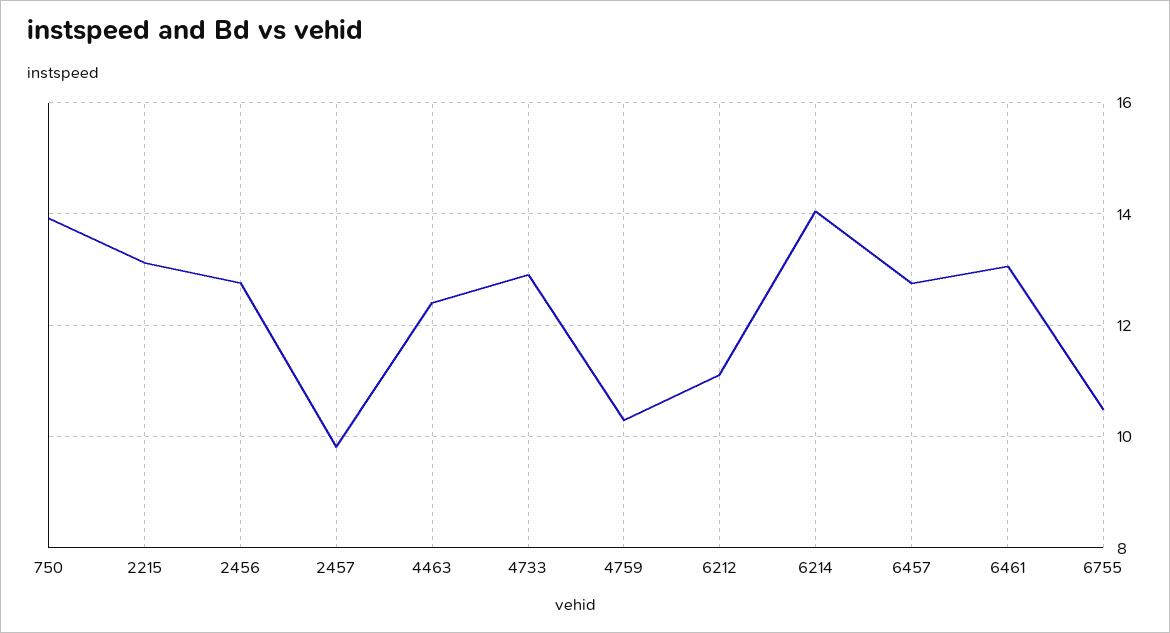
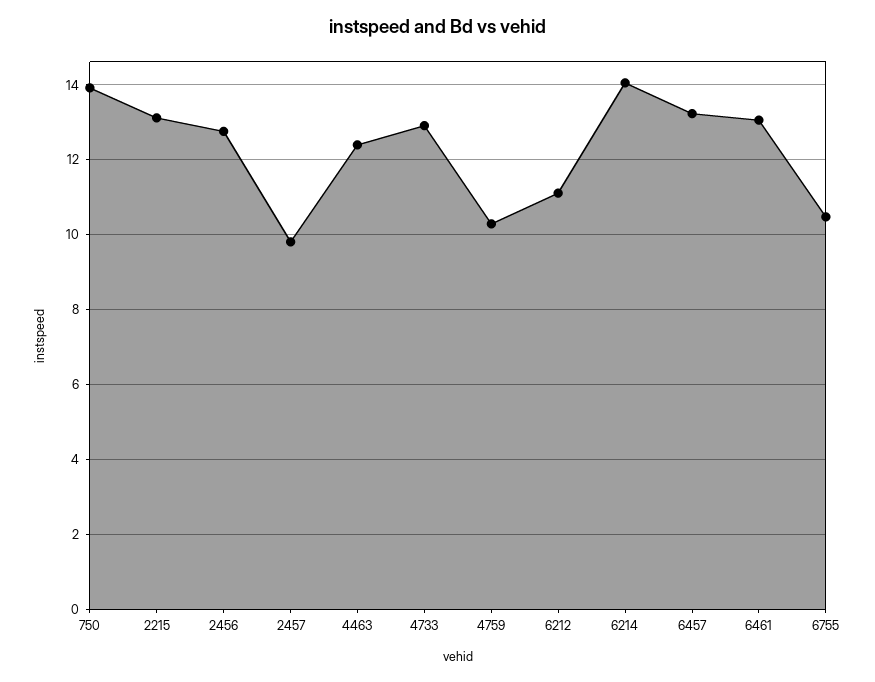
  {
    "750": 14,
    "2215": 13.2,
    "2456": 12.8,
    "2457": 9.8,
    "4463": 12.4,
    "4733": 13,
    "4759": 10.2,
    "6212": 11.2,
    "6214": 14,
-   "6457": 12.8,
+   "6457": 13.2,
    "6461": 13,
    "6755": 10.4
  }

